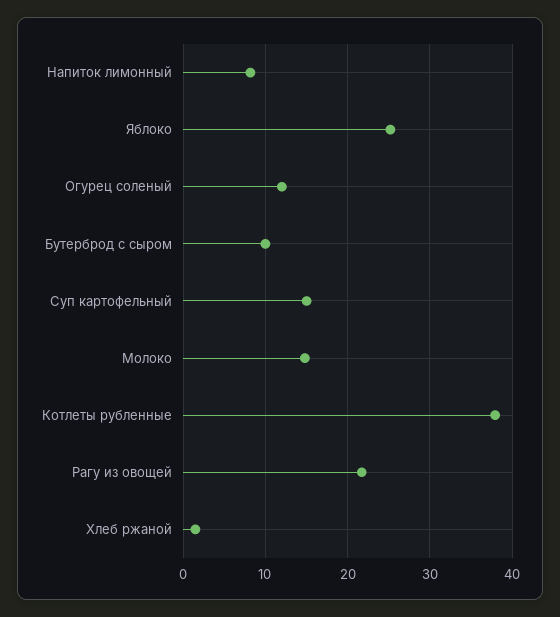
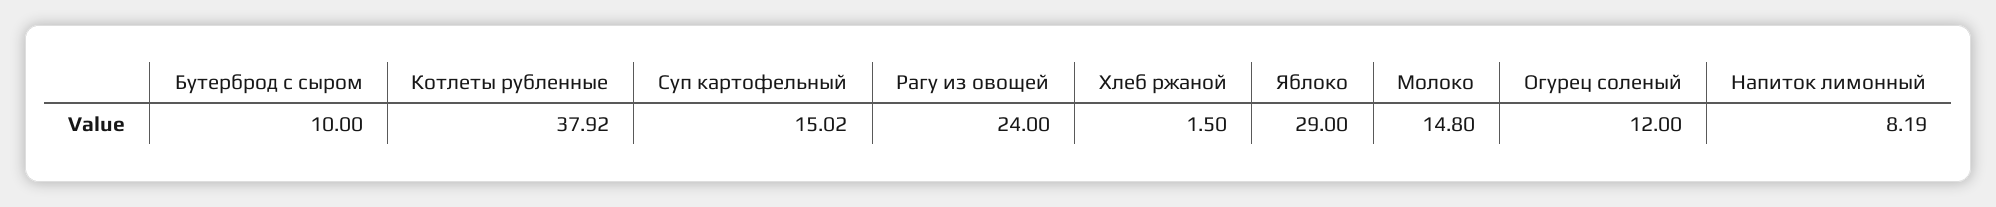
  {
    "Напиток лимонный": 8.19,
-   "Яблоко": 25,
+   "Яблоко": 29,
    "Огурец соленый": 12,
    "Бутерброд с сыром": 10,
    "Суп картофельный": 15.02,
    "Молоко": 14.8,
    "Котлеты рубленные": 37.92,
-   "Рагу из овощей": 22,
+   "Рагу из овощей": 24,
    "Хлеб ржаной": 1.5
  }

